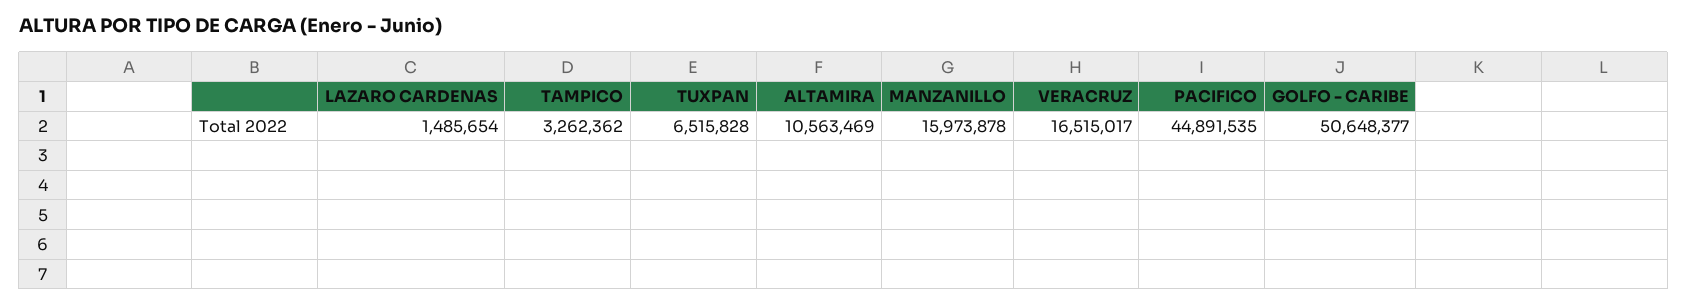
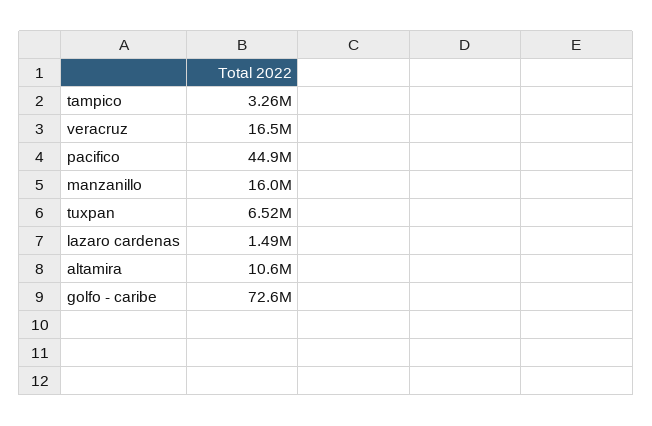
  {
    "LAZARO CARDENAS": 1485654,
    "TAMPICO": 3262362,
    "TUXPAN": 6515828,
    "ALTAMIRA": 10563469,
    "MANZANILLO": 15973878,
    "VERACRUZ": 16515017,
    "PACIFICO": 44891535,
-   "GOLFO - CARIBE": 50648377
+   "GOLFO - CARIBE": 72600000
  }

